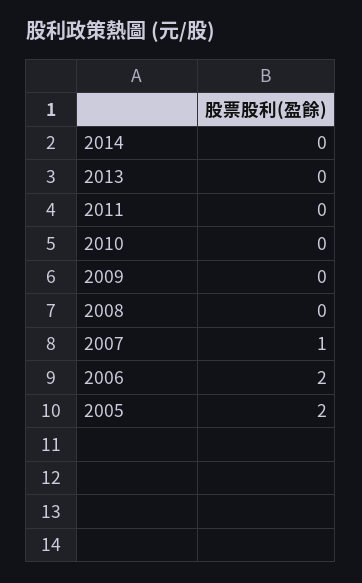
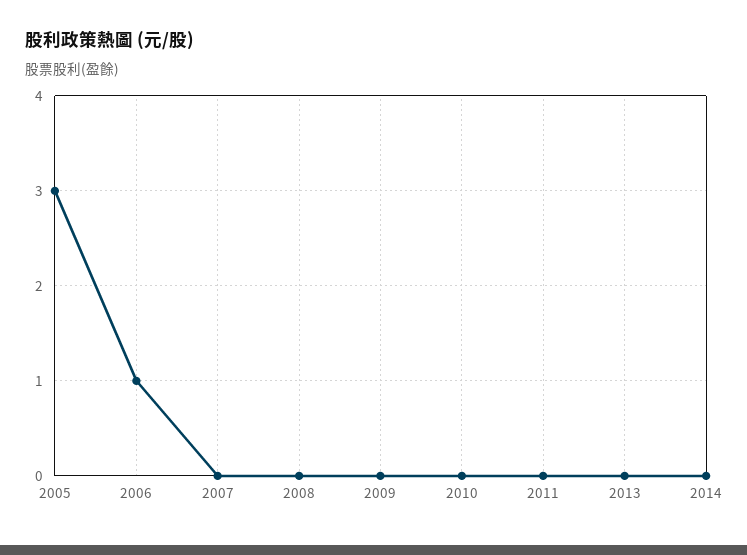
  {
    "2014": 0,
    "2013": 0,
    "2011": 0,
    "2010": 0,
    "2009": 0,
    "2008": 0,
-   "2007": 1,
+   "2007": 0,
-   "2006": 2,
+   "2006": 1,
-   "2005": 2
+   "2005": 3
  }

